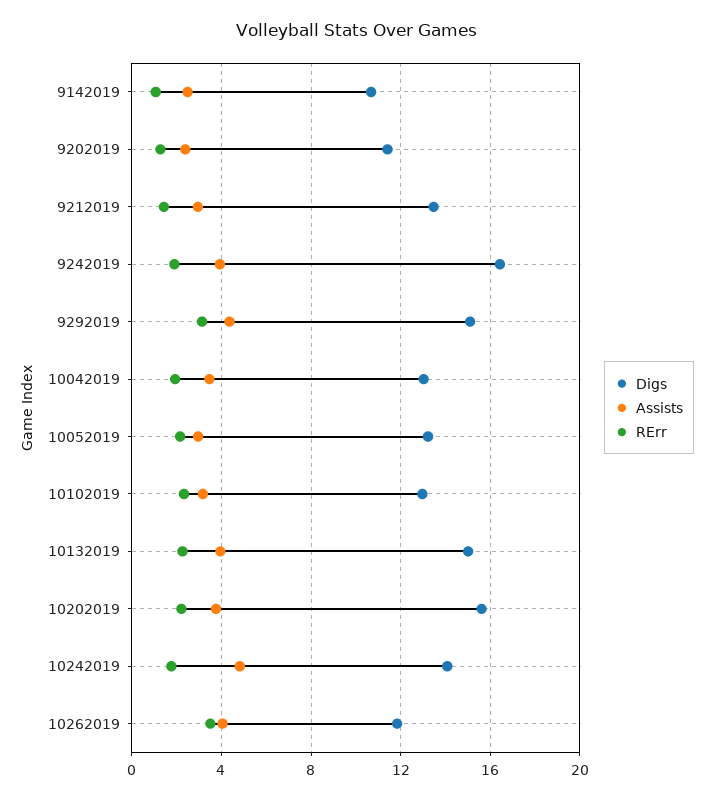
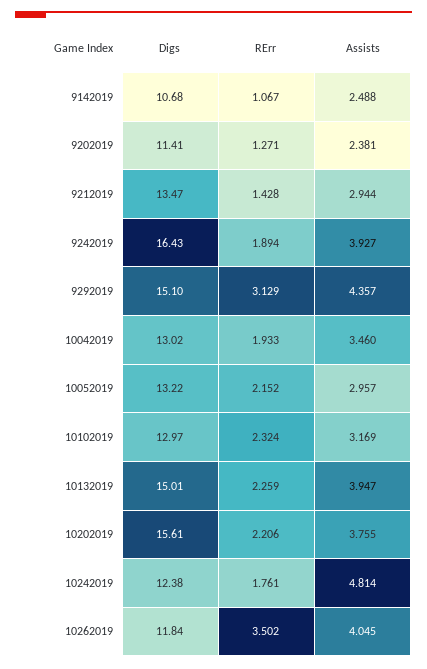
  {
    "Digs": {
      "9142019": 10.68,
      "9202019": 11.41,
      "9212019": 13.47,
      "9242019": 16.43,
      "9292019": 15.1,
      "10042019": 13.02,
      "10052019": 13.22,
      "10102019": 12.97,
      "10132019": 15.01,
      "10202019": 15.61,
-     "10242019": 14,
+     "10242019": 12.38,
      "10262019": 11.84
    },
    "Assists": {
      "9142019": 2.488,
      "9202019": 2.381,
      "9212019": 2.944,
      "9242019": 3.927,
      "9292019": 4.357,
      "10042019": 3.46,
      "10052019": 2.957,
      "10102019": 3.169,
      "10132019": 3.947,
      "10202019": 3.755,
      "10242019": 4.814,
      "10262019": 4.045
    },
    "RErr": {
      "9142019": 1.067,
      "9202019": 1.271,
      "9212019": 1.428,
      "9242019": 1.894,
      "9292019": 3.129,
      "10042019": 1.933,
      "10052019": 2.152,
      "10102019": 2.324,
      "10132019": 2.259,
      "10202019": 2.206,
      "10242019": 1.761,
      "10262019": 3.502
    }
  }

